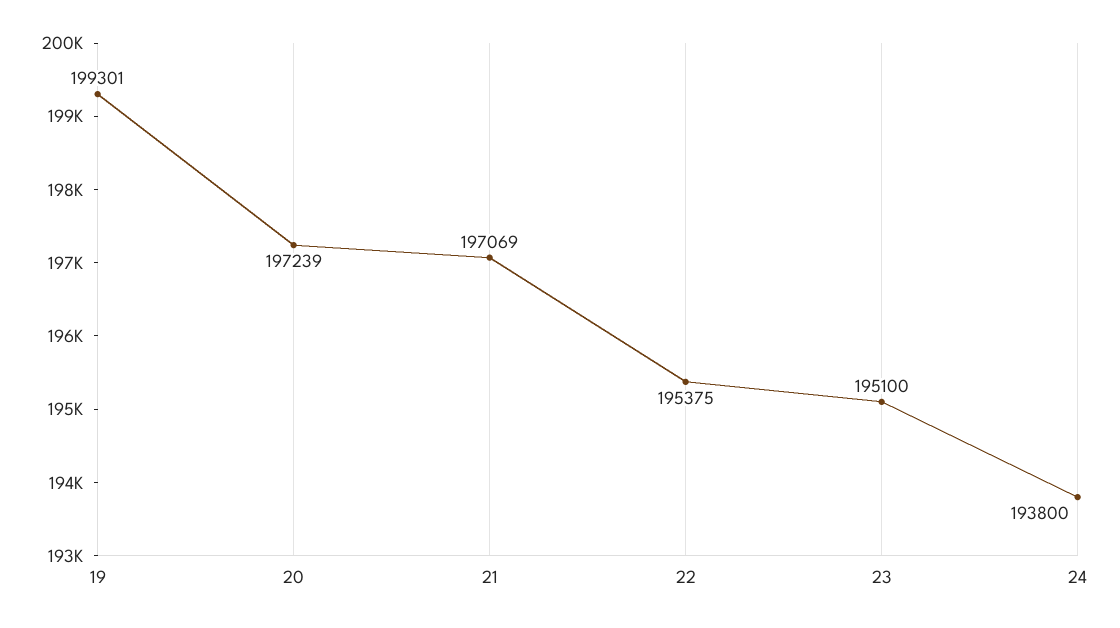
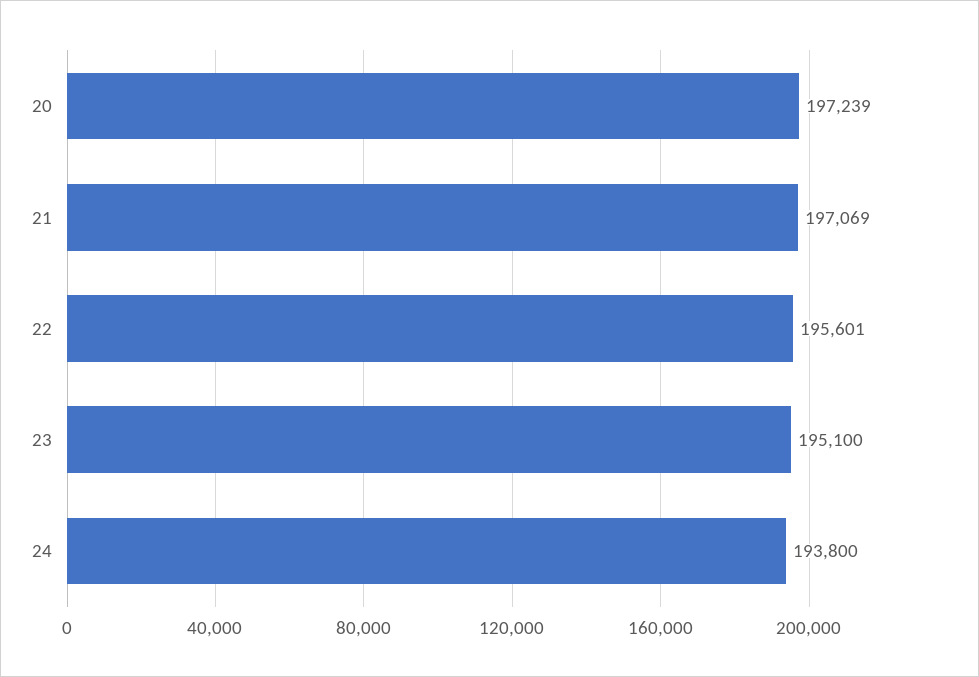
  {
-   "19": 199301,
    "20": 197239,
    "21": 197069,
-   "22": 195375,
+   "22": 195601,
    "23": 195100,
    "24": 193800
  }

